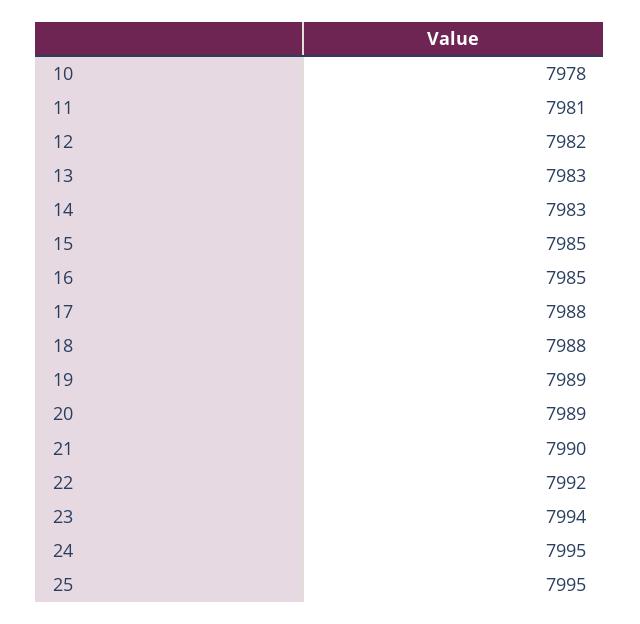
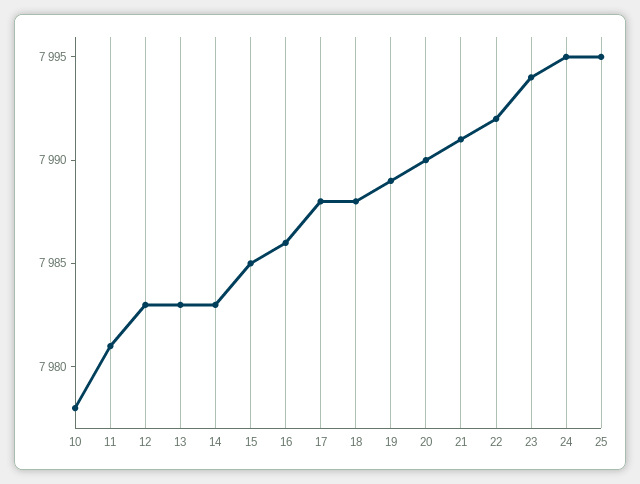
  {
    "10": 7978,
    "11": 7981,
-   "12": 7982,
+   "12": 7983,
    "13": 7983,
    "14": 7983,
    "15": 7985,
-   "16": 7985,
+   "16": 7986,
    "17": 7988,
    "18": 7988,
    "19": 7989,
-   "20": 7989,
+   "20": 7990,
-   "21": 7990,
+   "21": 7991,
    "22": 7992,
    "23": 7994,
    "24": 7995,
    "25": 7995
  }

